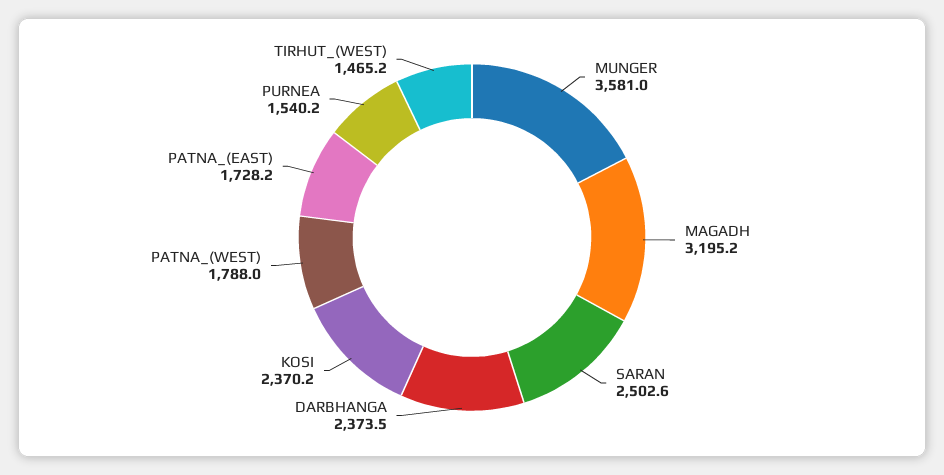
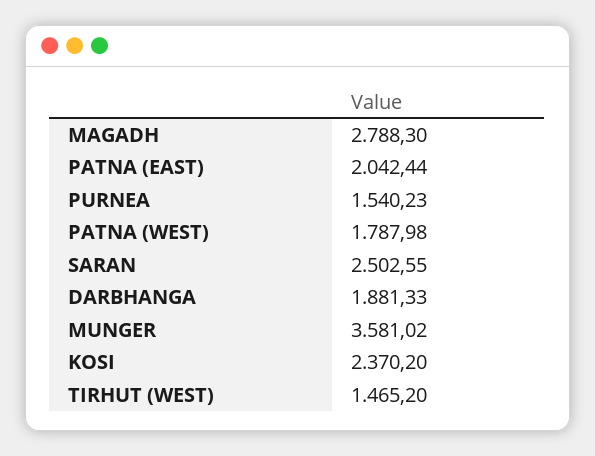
  {
    "MUNGER": 3581.02,
-   "MAGADH": 3195.2,
+   "MAGADH": 2788.3,
    "SARAN": 2502.55,
-   "DARBHANGA": 2373.5,
+   "DARBHANGA": 1881.33,
    "KOSI": 2370.2,
    "PATNA_(WEST)": 1787.98,
-   "PATNA_(EAST)": 1728.2,
+   "PATNA_(EAST)": 2042.44,
    "PURNEA": 1540.23,
    "TIRHUT_(WEST)": 1465.2
  }

